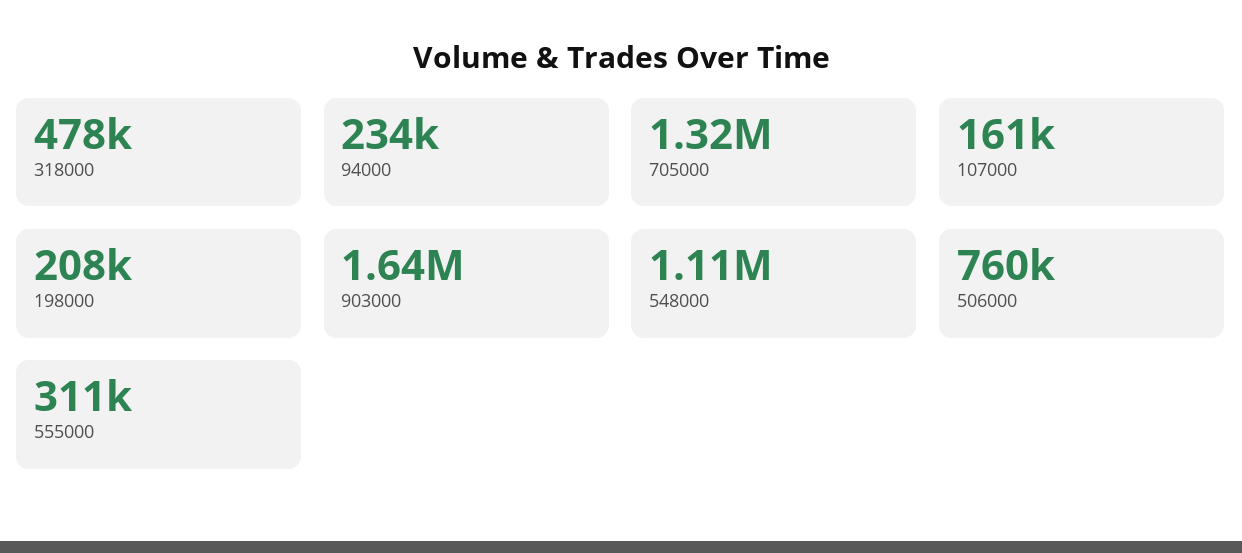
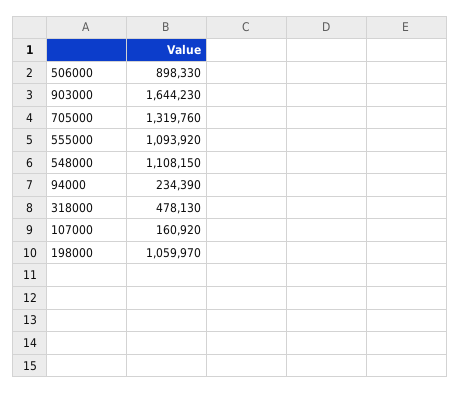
  {
    "318000": 478130,
    "94000": 234390,
    "705000": 1319760,
    "107000": 160920,
-   "198000": 208000,
+   "198000": 1059970,
    "903000": 1644230,
    "548000": 1108150,
-   "506000": 760000,
+   "506000": 898330,
-   "555000": 311000
+   "555000": 1093920
  }

